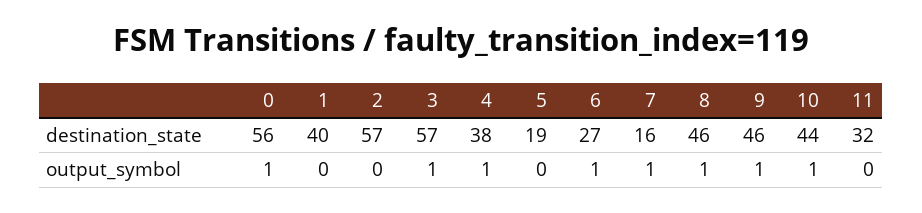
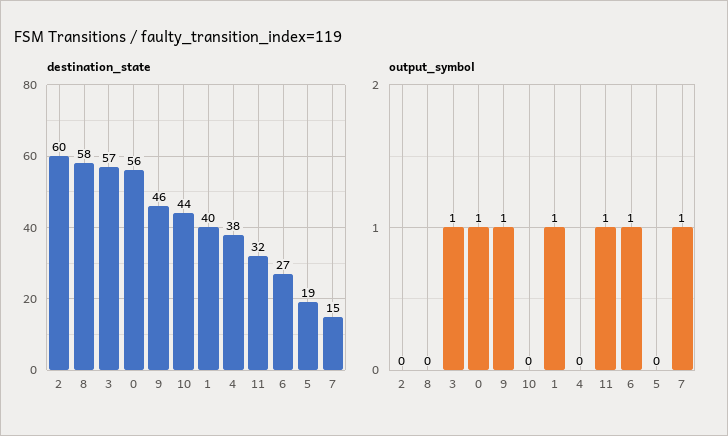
  {
    "destination_state": {
      "0": 56,
      "1": 40,
-     "2": 57,
+     "2": 60,
      "3": 57,
      "4": 38,
      "5": 19,
      "6": 27,
-     "7": 16,
+     "7": 15,
-     "8": 46,
+     "8": 58,
      "9": 46,
      "10": 44,
      "11": 32
    },
    "output_symbol": {
      "0": 1,
-     "1": 0,
+     "1": 1,
      "2": 0,
      "3": 1,
-     "4": 1,
+     "4": 0,
      "5": 0,
      "6": 1,
      "7": 1,
-     "8": 1,
+     "8": 0,
      "9": 1,
-     "10": 1,
+     "10": 0,
-     "11": 0
+     "11": 1
    }
  }

